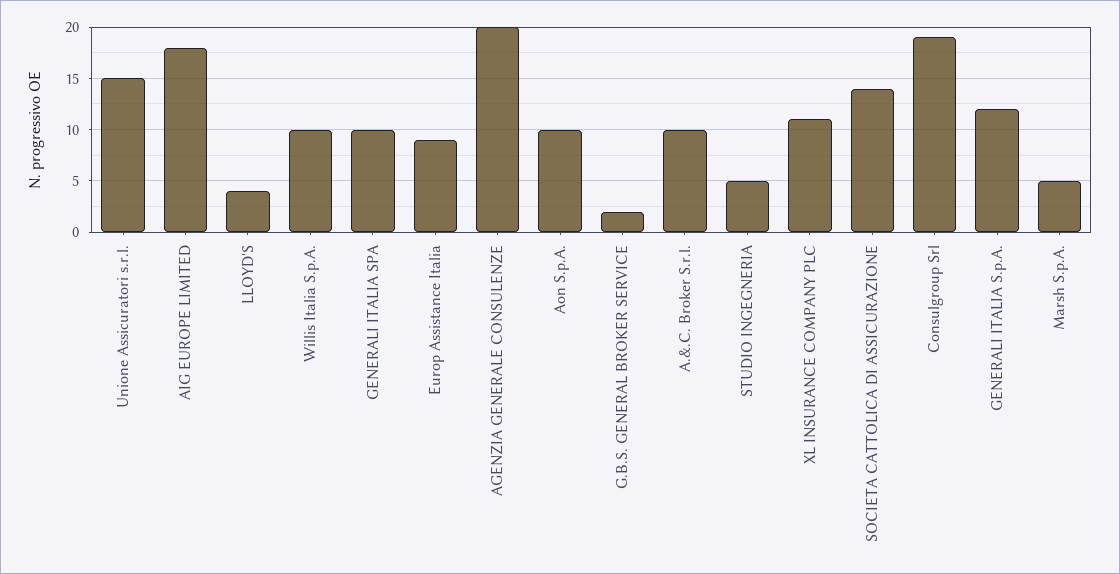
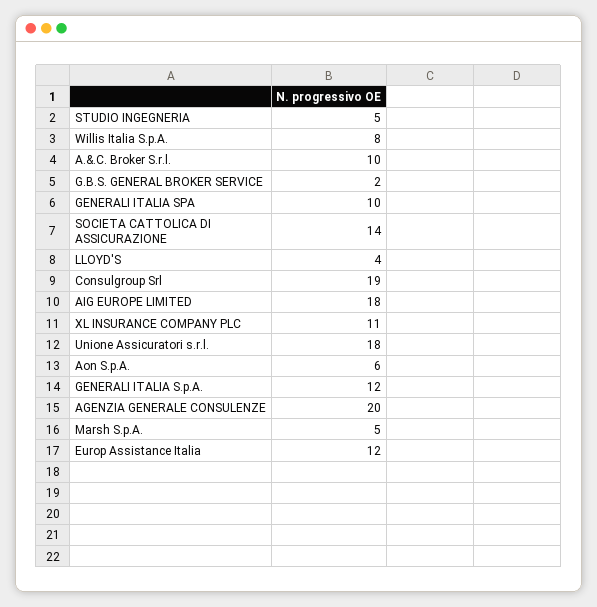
  {
-   "Unione Assicuratori s.r.l.": 15,
+   "Unione Assicuratori s.r.l.": 18,
    "AIG EUROPE LIMITED": 18,
    "LLOYD'S": 4,
-   "Willis Italia S.p.A.": 10,
+   "Willis Italia S.p.A.": 8,
    "GENERALI ITALIA SPA": 10,
-   "Europ Assistance Italia": 9,
+   "Europ Assistance Italia": 12,
    "AGENZIA GENERALE CONSULENZE": 20,
-   "Aon S.p.A.": 10,
+   "Aon S.p.A.": 6,
    "G.B.S. GENERAL BROKER SERVICE": 2,
    "A.&.C. Broker S.r.l.": 10,
    "STUDIO INGEGNERIA": 5,
    "XL INSURANCE COMPANY PLC": 11,
    "SOCIETA CATTOLICA DI ASSICURAZIONE": 14,
    "Consulgroup Srl": 19,
    "GENERALI ITALIA S.p.A.": 12,
    "Marsh S.p.A.": 5
  }

